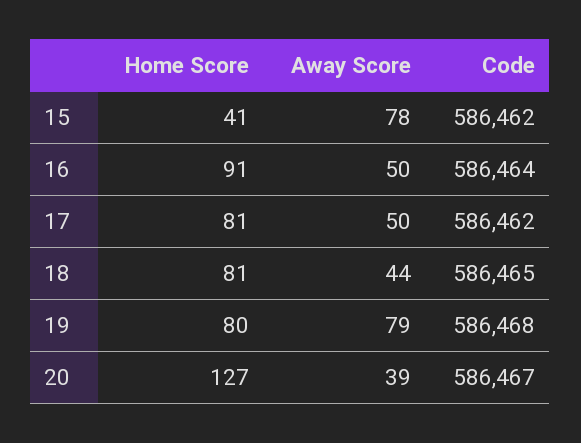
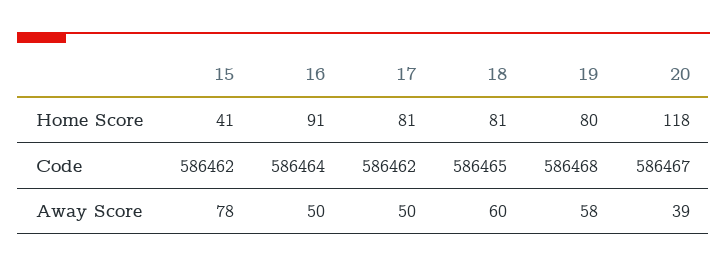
  {
    "Home Score": {
      "15": 41,
      "16": 91,
      "17": 81,
      "18": 81,
      "19": 80,
-     "20": 127
+     "20": 118
    },
    "Away Score": {
      "15": 78,
      "16": 50,
      "17": 50,
-     "18": 44,
+     "18": 60,
-     "19": 79,
+     "19": 58,
      "20": 39
    },
    "Code": {
      "15": 586462,
      "16": 586464,
      "17": 586462,
      "18": 586465,
      "19": 586468,
      "20": 586467
    }
  }

